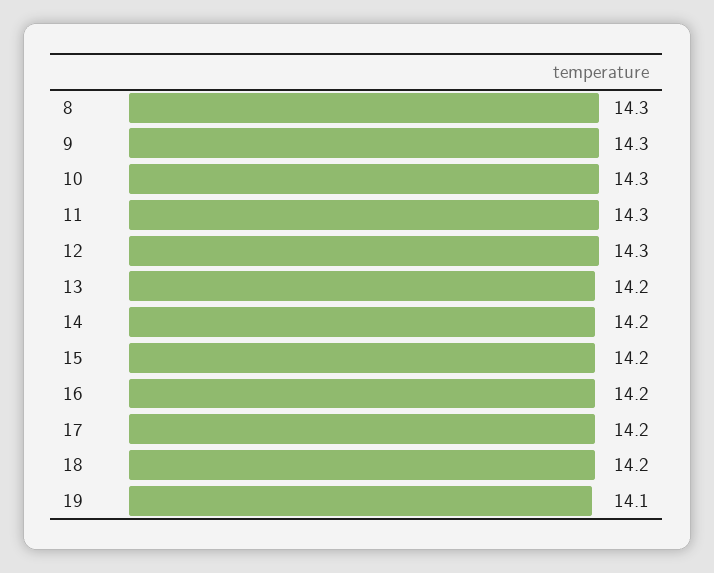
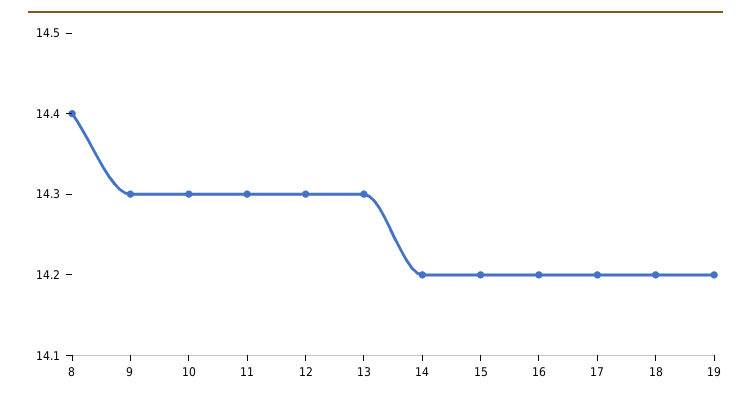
  {
-   "8": 14.3,
+   "8": 14.4,
    "9": 14.3,
    "10": 14.3,
    "11": 14.3,
    "12": 14.3,
-   "13": 14.2,
+   "13": 14.3,
    "14": 14.2,
    "15": 14.2,
    "16": 14.2,
    "17": 14.2,
    "18": 14.2,
-   "19": 14.1
+   "19": 14.2
  }

